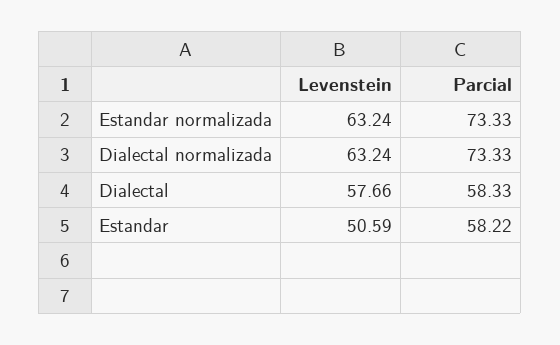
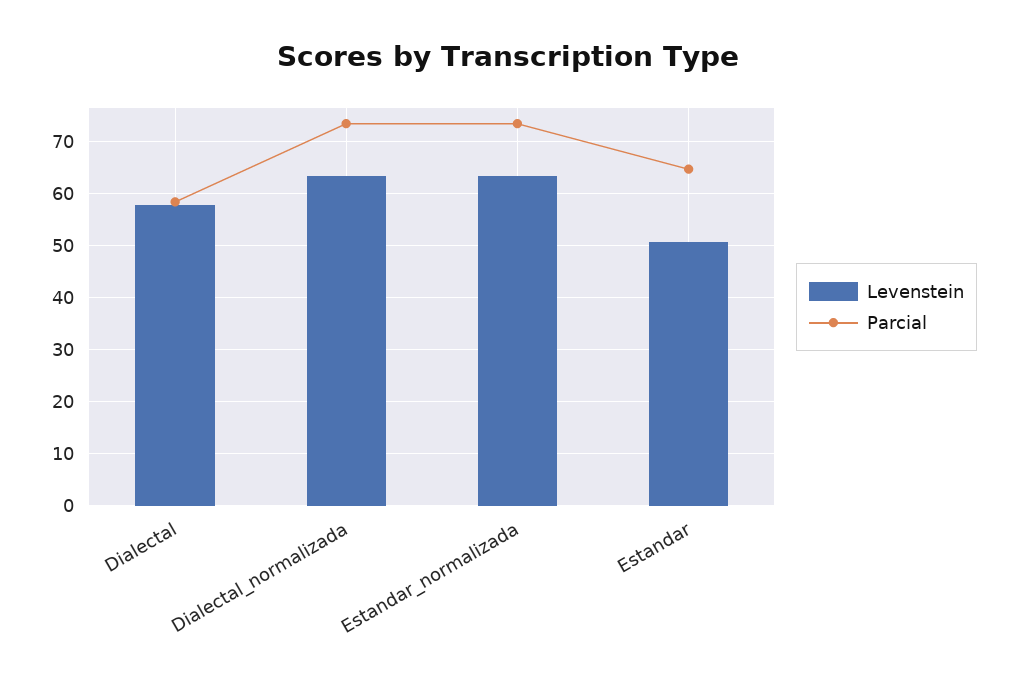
  {
    "Levenstein": {
      "Estandar normalizada": 63.24,
      "Dialectal normalizada": 63.24,
      "Dialectal": 57.66,
      "Estandar": 50.59
    },
    "Parcial": {
      "Estandar normalizada": 73.33,
      "Dialectal normalizada": 73.33,
      "Dialectal": 58.33,
-     "Estandar": 58.22
+     "Estandar": 64
    }
  }

